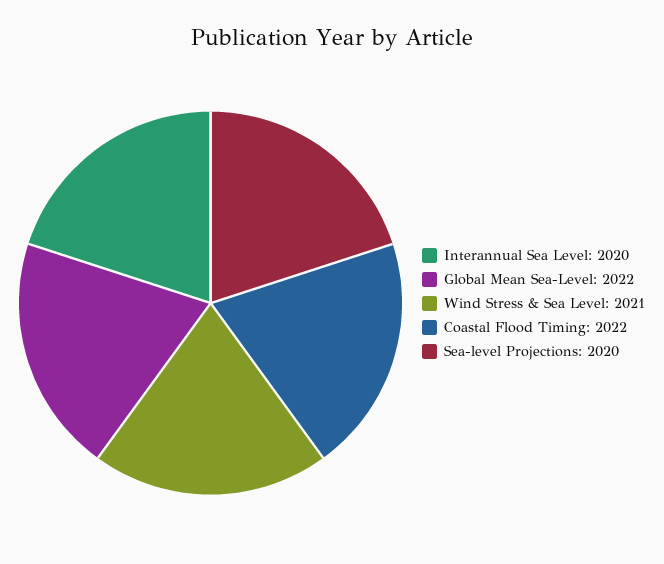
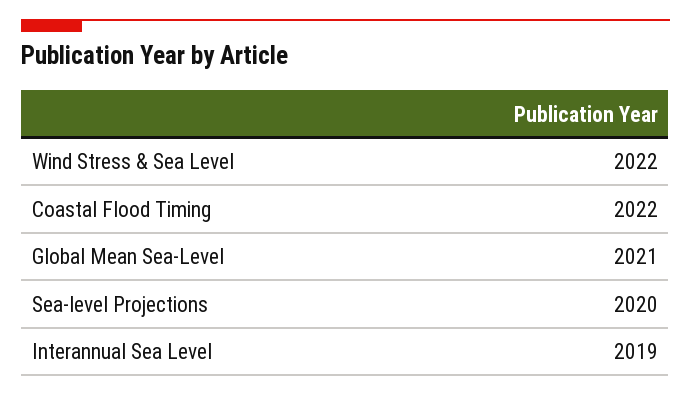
  {
-   "Interannual Sea Level": 2020,
+   "Interannual Sea Level": 2019,
-   "Global Mean Sea-Level": 2022,
+   "Global Mean Sea-Level": 2021,
-   "Wind Stress & Sea Level": 2021,
+   "Wind Stress & Sea Level": 2022,
    "Coastal Flood Timing": 2022,
    "Sea-level Projections": 2020
  }

